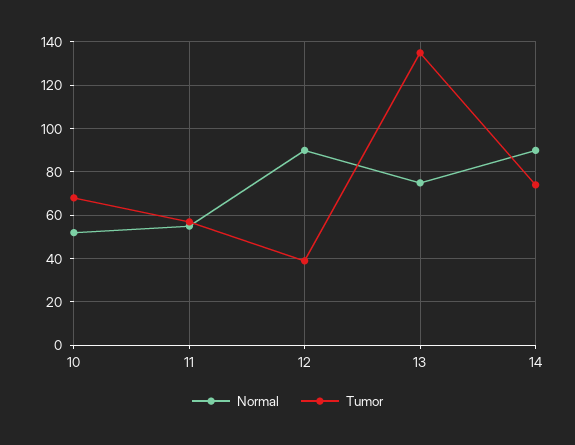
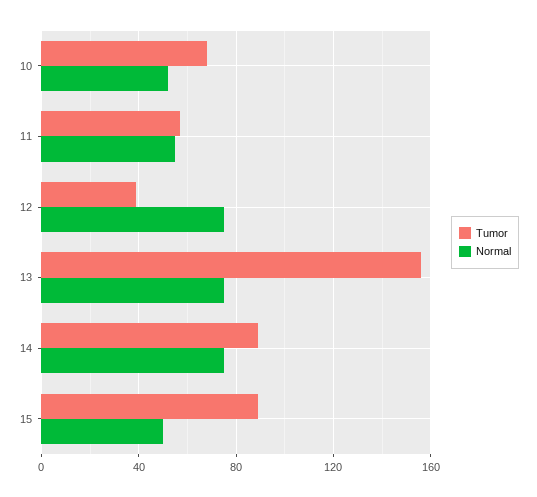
  {
    "Normal": {
      "10": 50,
      "11": 55,
-     "12": 90,
+     "12": 75,
      "13": 75,
-     "14": 90
+     "14": 75,
+     "15": 50
    },
    "Tumor": {
      "10": 70,
      "11": 55,
      "12": 40,
-     "13": 135,
+     "13": 155,
-     "14": 75
+     "14": 90,
+     "15": 90
    }
  }

